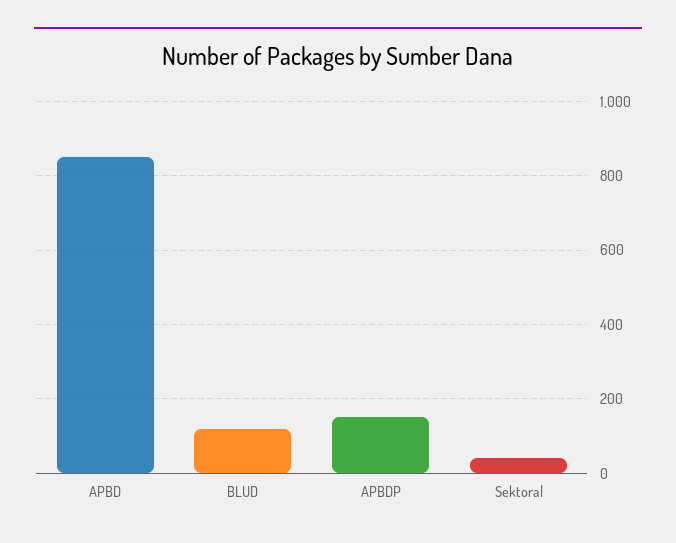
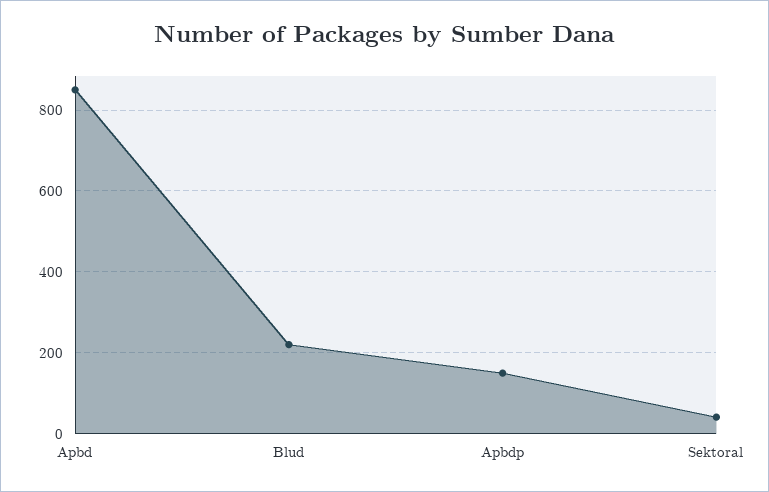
  {
    "APBD": 860,
-   "BLUD": 120,
+   "BLUD": 220,
    "APBDP": 160,
    "Sektoral": 40
  }

